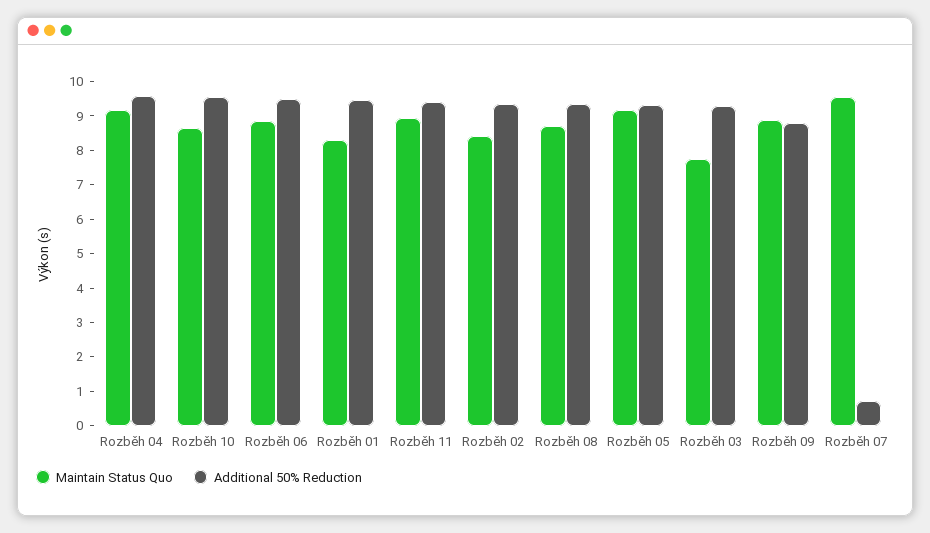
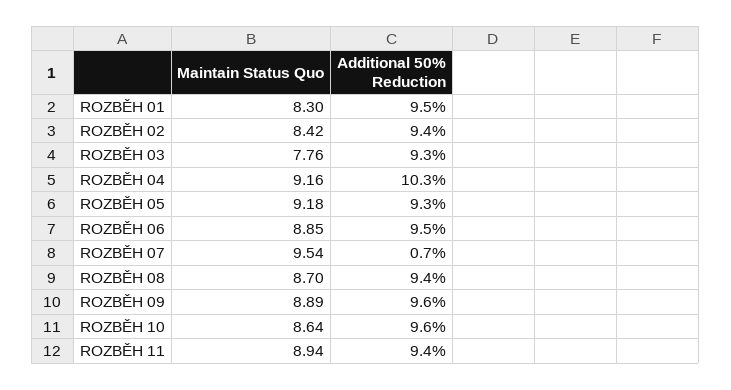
  {
    "Maintain Status Quo": {
      "Rozběh 04": 9.16,
      "Rozběh 10": 8.64,
      "Rozběh 06": 8.85,
      "Rozběh 01": 8.3,
      "Rozběh 11": 8.94,
      "Rozběh 02": 8.42,
      "Rozběh 08": 8.7,
      "Rozběh 05": 9.18,
      "Rozběh 03": 7.76,
      "Rozběh 09": 8.89,
      "Rozběh 07": 9.54
    },
    "Additional 50% Reduction": {
-     "Rozběh 04": 9.5,
+     "Rozběh 04": 10.3,
      "Rozběh 10": 9.6,
      "Rozběh 06": 9.5,
      "Rozběh 01": 9.5,
      "Rozběh 11": 9.4,
      "Rozběh 02": 9.4,
      "Rozběh 08": 9.4,
      "Rozběh 05": 9.3,
      "Rozběh 03": 9.3,
-     "Rozběh 09": 8.75,
+     "Rozběh 09": 9.6,
      "Rozběh 07": 0.7
    }
  }

